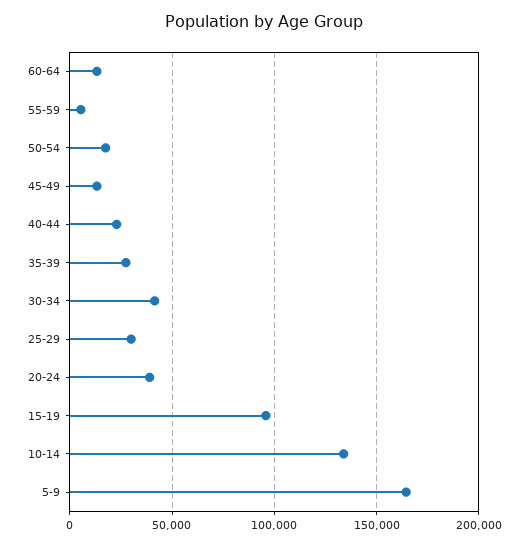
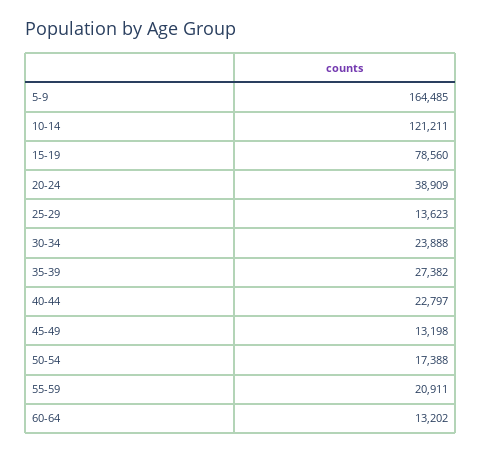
  {
    "60-64": 13202,
-   "55-59": 5000,
+   "55-59": 20911,
    "50-54": 17388,
    "45-49": 13198,
    "40-44": 22797,
    "35-39": 27382,
-   "30-34": 40000,
+   "30-34": 23888,
-   "25-29": 30000,
+   "25-29": 13623,
    "20-24": 38909,
-   "15-19": 95000,
+   "15-19": 78560,
-   "10-14": 135000,
+   "10-14": 121211,
    "5-9": 164485
  }

